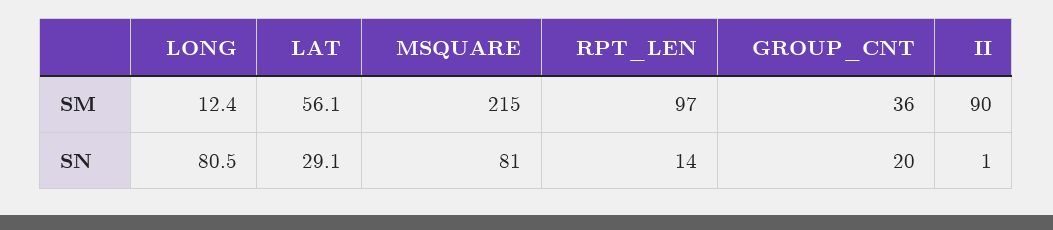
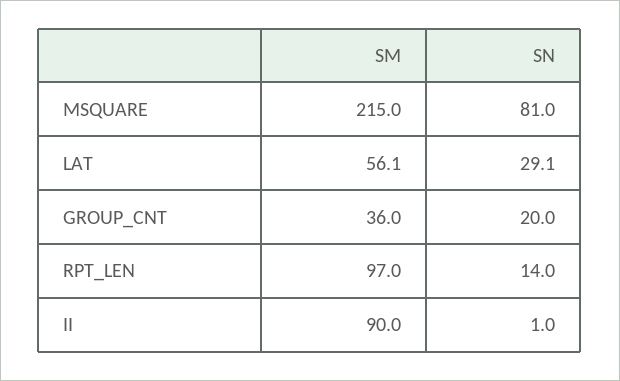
  {
-   "LONG": {
-     "SM": 12.4,
-     "SN": 80.5
-   },
    "LAT": {
      "SM": 56.1,
      "SN": 29.1
    },
    "MSQUARE": {
      "SM": 215,
      "SN": 81
    },
    "RPT_LEN": {
      "SM": 97,
      "SN": 14
    },
    "GROUP_CNT": {
      "SM": 36,
      "SN": 20
    },
    "II": {
      "SM": 90,
      "SN": 1
    }
  }

